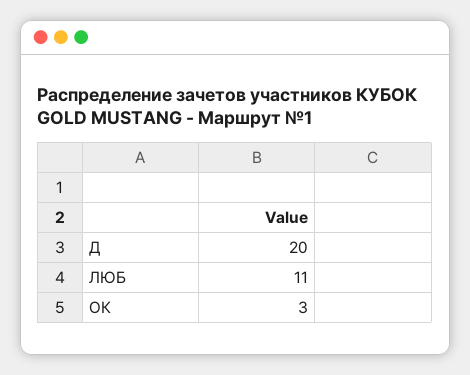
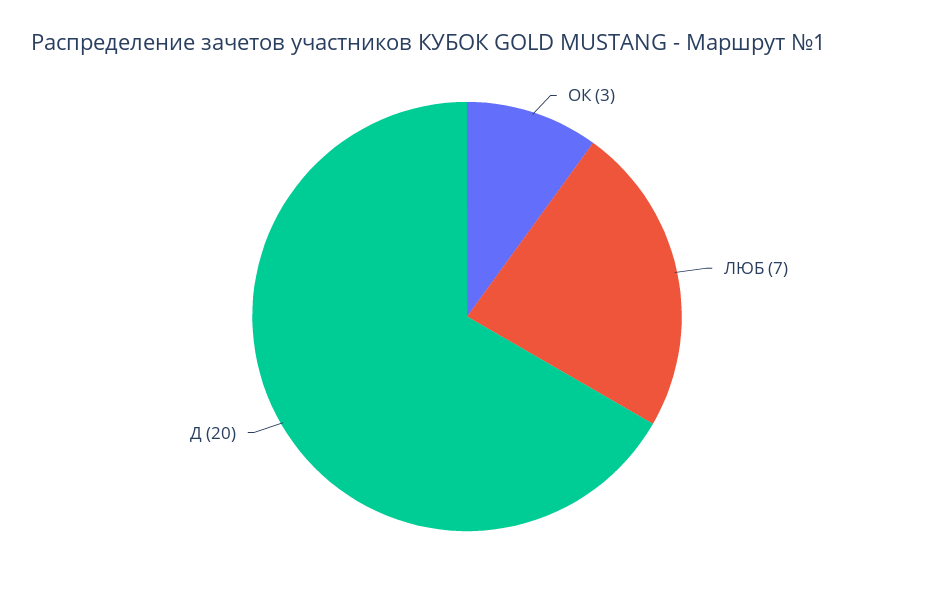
  {
    "Д": 20,
-   "ЛЮБ": 11,
+   "ЛЮБ": 7,
    "ОК": 3
  }

